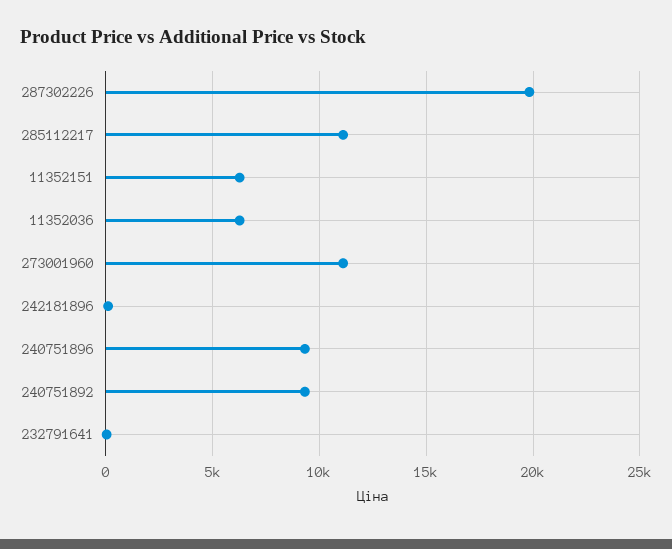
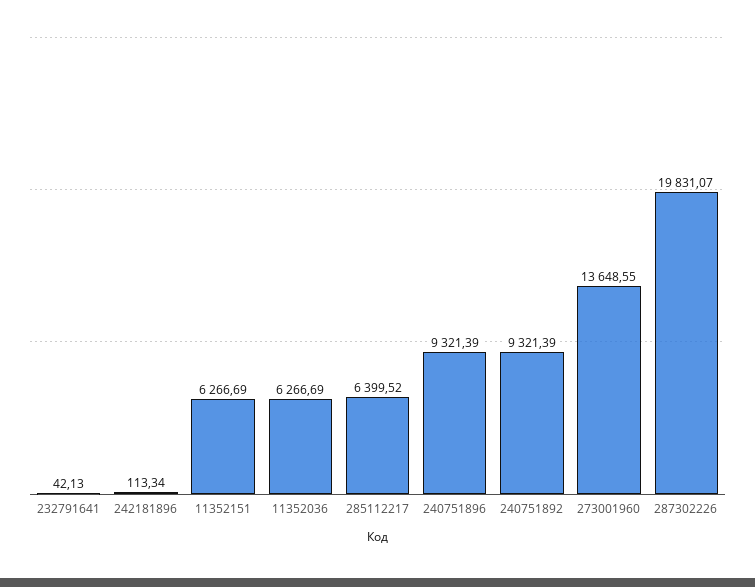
  {
    "287302226": 19831.07,
-   "285112217": 11000,
+   "285112217": 6399.52,
    "11352151": 6266.69,
    "11352036": 6266.69,
-   "273001960": 11000,
+   "273001960": 13648.55,
    "242181896": 113.34,
    "240751896": 9321.39,
    "240751892": 9321.39,
    "232791641": 42.13
  }

